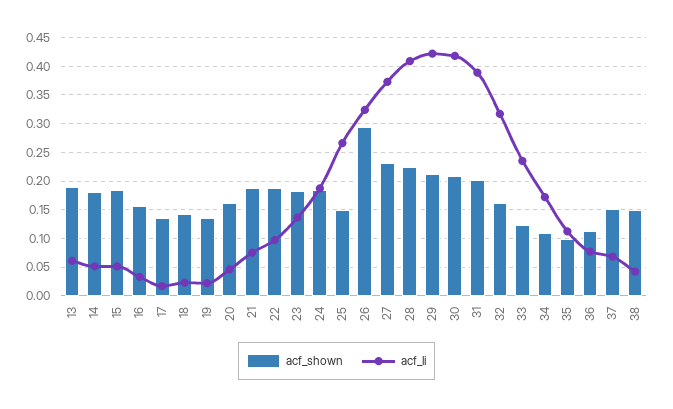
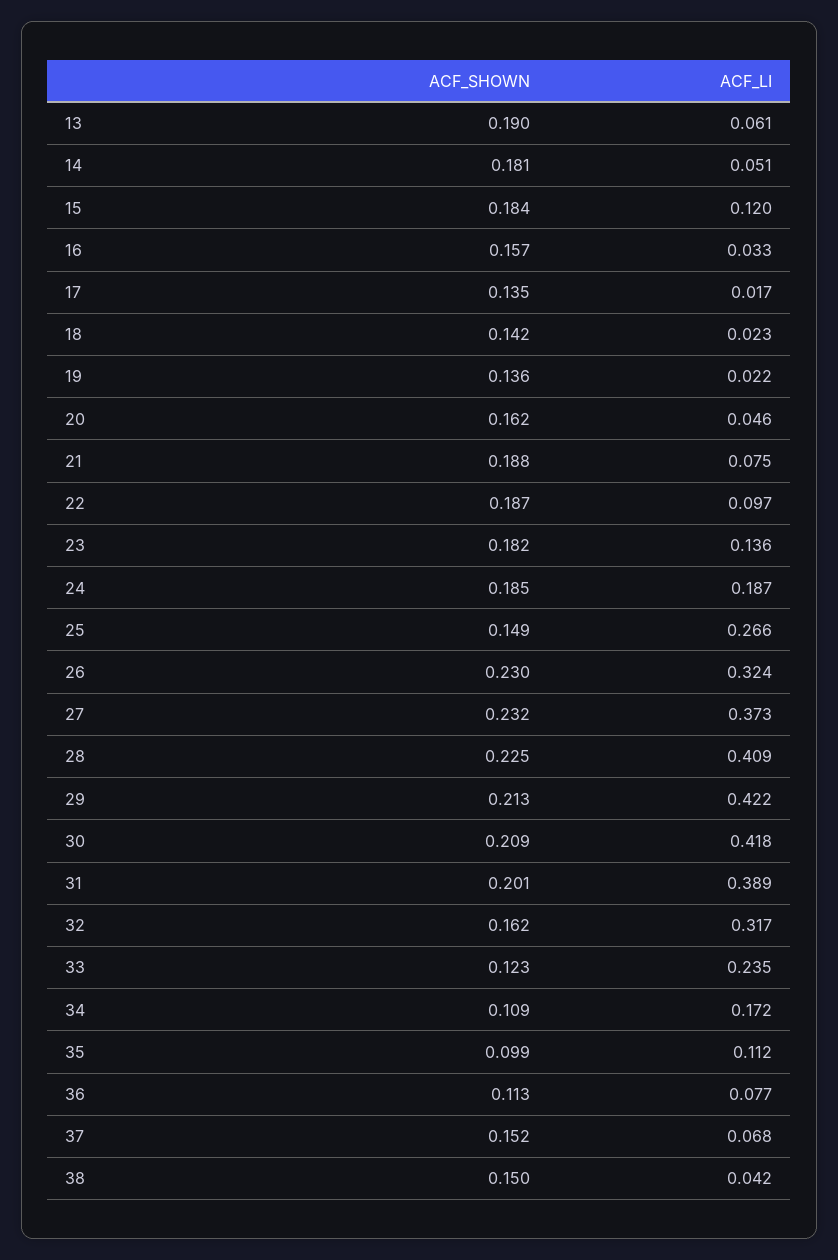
  {
    "acf_shown": {
      "13": 0.19,
      "14": 0.181,
      "15": 0.184,
      "16": 0.157,
      "17": 0.135,
      "18": 0.142,
      "19": 0.136,
      "20": 0.162,
      "21": 0.188,
      "22": 0.187,
      "23": 0.182,
      "24": 0.185,
      "25": 0.149,
-     "26": 0.3,
+     "26": 0.23,
      "27": 0.232,
      "28": 0.225,
      "29": 0.213,
      "30": 0.209,
      "31": 0.201,
      "32": 0.162,
      "33": 0.123,
      "34": 0.109,
      "35": 0.099,
      "36": 0.113,
      "37": 0.152,
      "38": 0.15
    },
    "acf_li": {
      "13": 0.061,
      "14": 0.051,
-     "15": 0.05,
+     "15": 0.12,
      "16": 0.033,
      "17": 0.017,
      "18": 0.023,
      "19": 0.022,
      "20": 0.046,
      "21": 0.075,
      "22": 0.097,
      "23": 0.136,
      "24": 0.187,
      "25": 0.266,
      "26": 0.324,
      "27": 0.373,
      "28": 0.409,
      "29": 0.422,
      "30": 0.418,
      "31": 0.389,
      "32": 0.317,
      "33": 0.235,
      "34": 0.172,
      "35": 0.112,
      "36": 0.077,
      "37": 0.068,
      "38": 0.042
    }
  }

